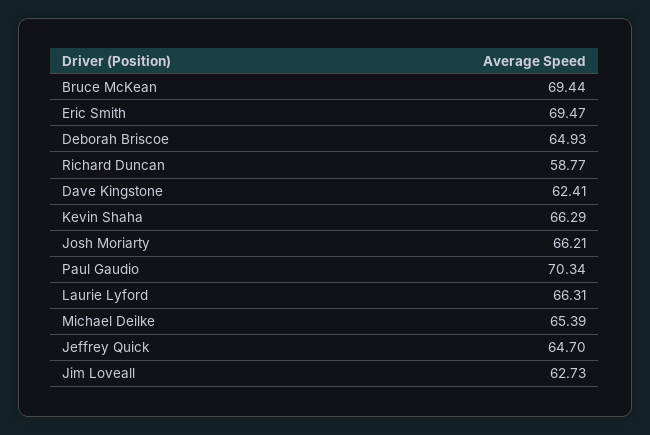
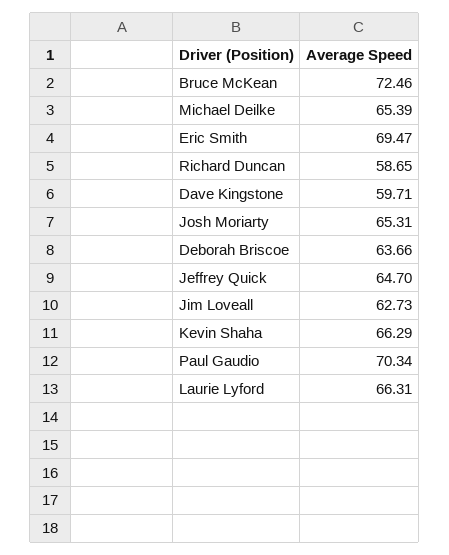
  {
-   "Bruce McKean": 69.44,
+   "Bruce McKean": 72.46,
    "Eric Smith": 69.47,
-   "Deborah Briscoe": 64.93,
+   "Deborah Briscoe": 63.66,
-   "Richard Duncan": 58.77,
+   "Richard Duncan": 58.65,
-   "Dave Kingstone": 62.41,
+   "Dave Kingstone": 59.71,
    "Kevin Shaha": 66.29,
-   "Josh Moriarty": 66.21,
+   "Josh Moriarty": 65.31,
    "Paul Gaudio": 70.34,
    "Laurie Lyford": 66.31,
    "Michael Deilke": 65.39,
    "Jeffrey Quick": 64.7,
    "Jim Loveall": 62.73
  }

